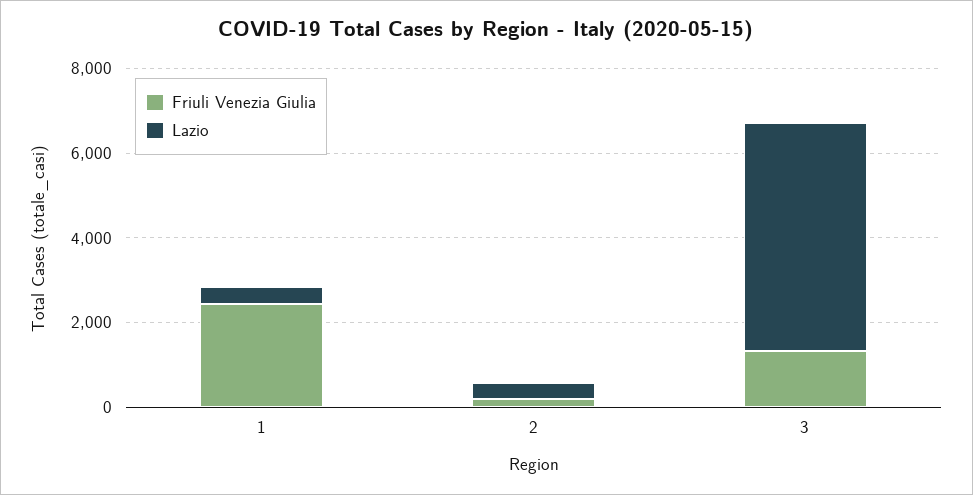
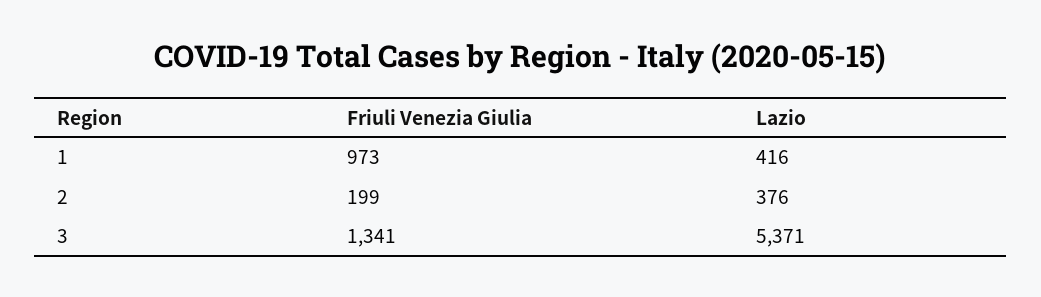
  {
    "Friuli Venezia Giulia": {
-     "1": 2500,
+     "1": 973,
      "2": 199,
      "3": 1341
    },
    "Lazio": {
      "1": 416,
      "2": 376,
      "3": 5371
    }
  }

